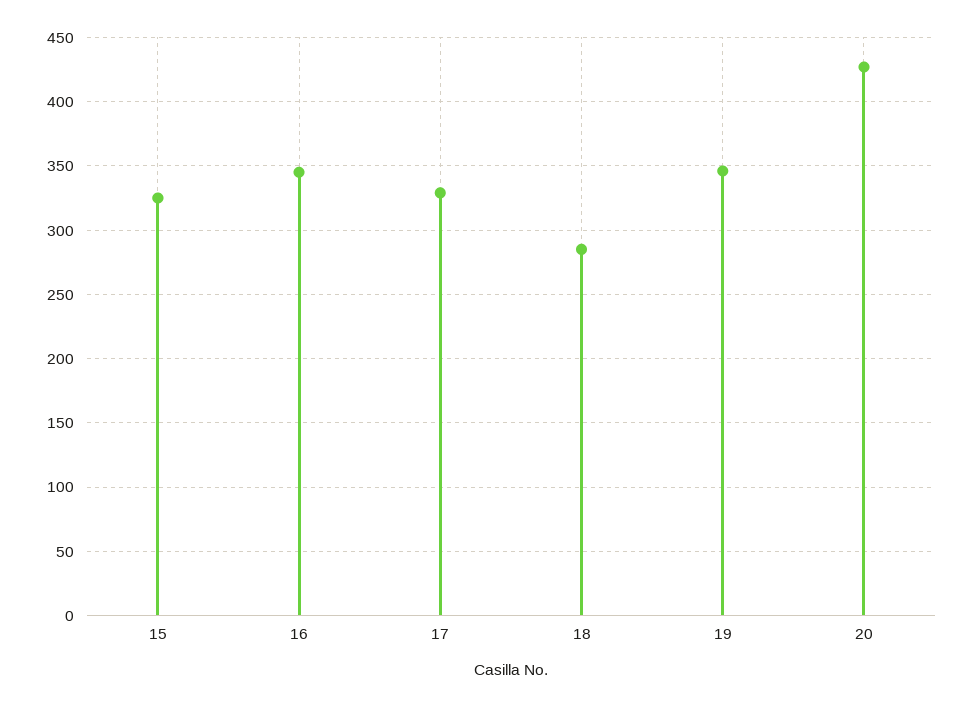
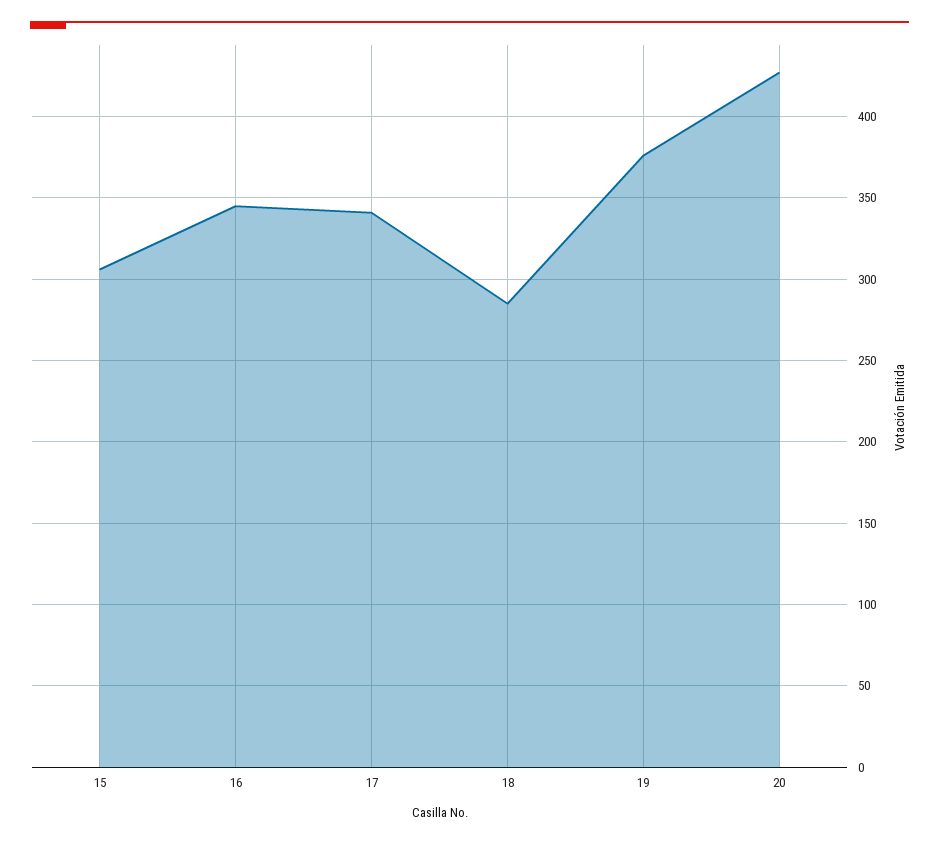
  {
-   "15": 325,
+   "15": 305,
    "16": 345,
-   "17": 330,
+   "17": 340,
    "18": 285,
-   "19": 345,
+   "19": 375,
    "20": 425
  }

